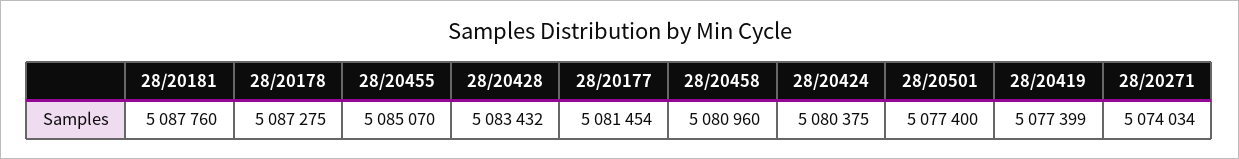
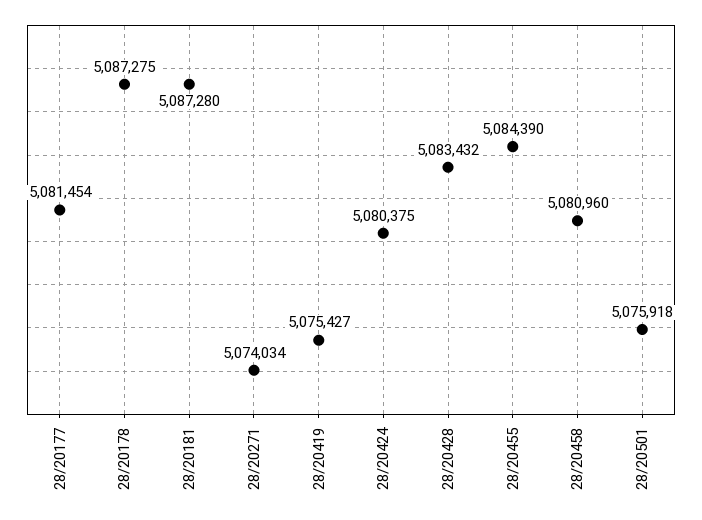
  {
-   "28/20181": 5087760,
+   "28/20181": 5087280,
    "28/20178": 5087275,
-   "28/20455": 5085070,
+   "28/20455": 5084390,
    "28/20428": 5083432,
    "28/20177": 5081454,
    "28/20458": 5080960,
    "28/20424": 5080375,
-   "28/20501": 5077400,
+   "28/20501": 5075918,
-   "28/20419": 5077399,
+   "28/20419": 5075427,
    "28/20271": 5074034
  }

